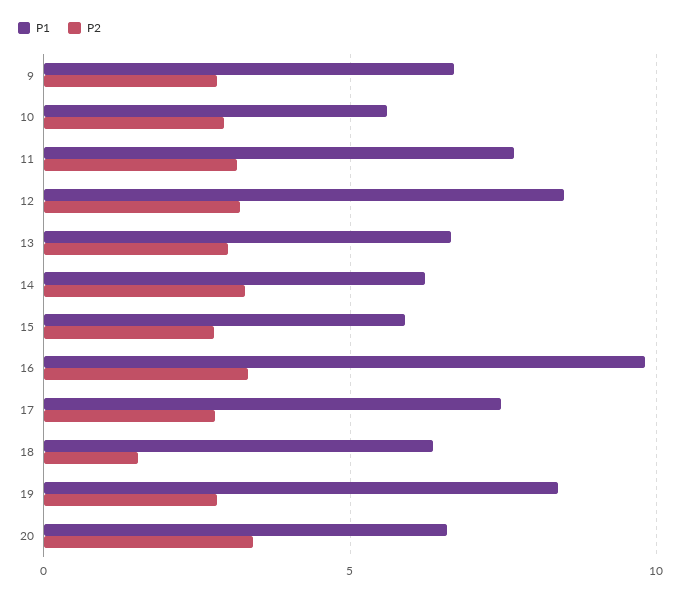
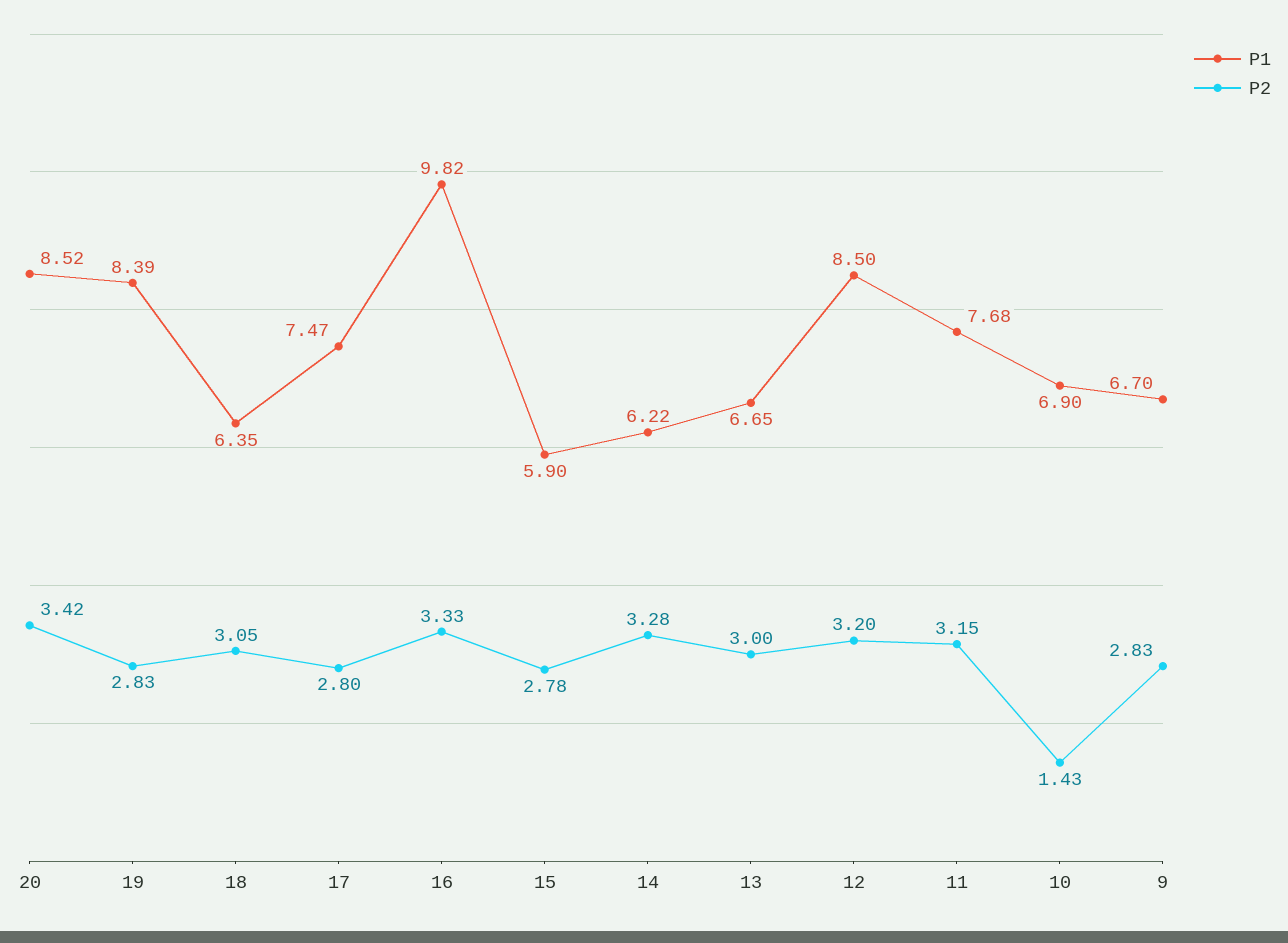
  {
    "P1": {
      "9": 6.7,
-     "10": 5.5,
+     "10": 6.9,
      "11": 7.68,
      "12": 8.5,
      "13": 6.65,
      "14": 6.22,
      "15": 5.9,
      "16": 9.82,
      "17": 7.47,
      "18": 6.35,
      "19": 8.39,
-     "20": 6.5
+     "20": 8.52
    },
    "P2": {
      "9": 2.83,
-     "10": 3,
+     "10": 1.43,
      "11": 3.15,
      "12": 3.2,
      "13": 3,
      "14": 3.28,
      "15": 2.78,
      "16": 3.33,
      "17": 2.8,
-     "18": 1.5,
+     "18": 3.05,
      "19": 2.83,
      "20": 3.42
    }
  }

